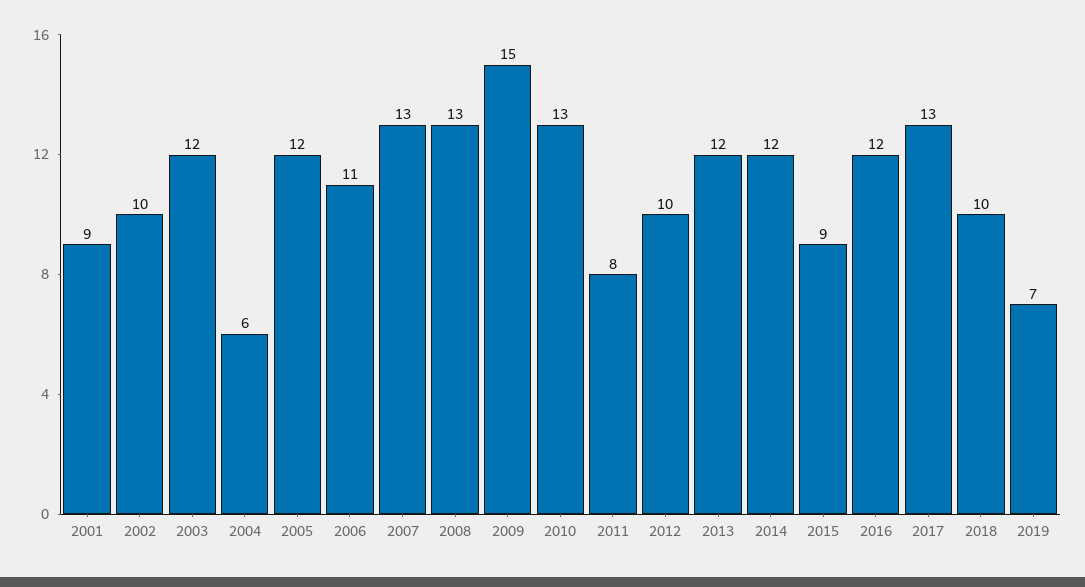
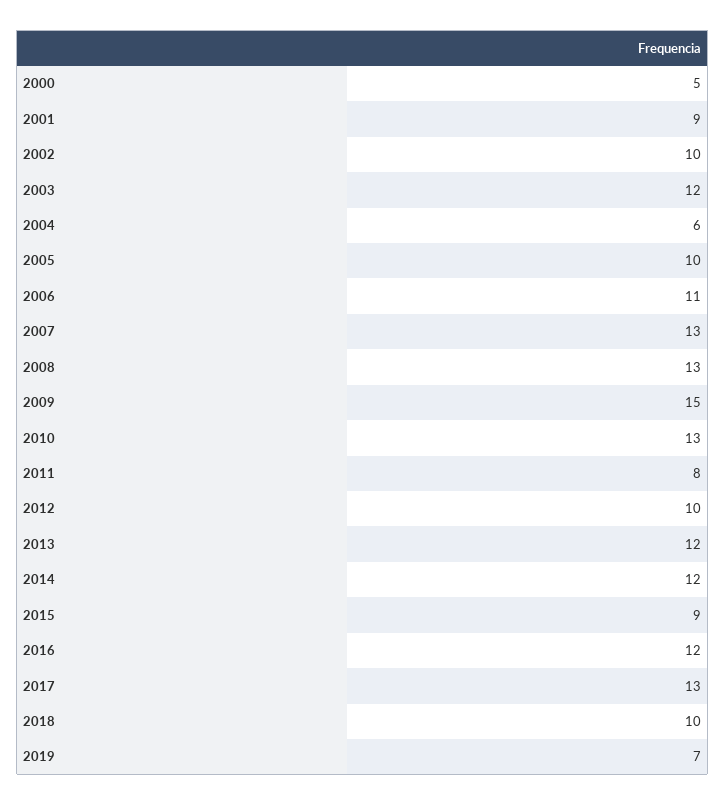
  {
    "2001": 9,
    "2002": 10,
    "2003": 12,
    "2004": 6,
-   "2005": 12,
+   "2005": 10,
    "2006": 11,
    "2007": 13,
    "2008": 13,
    "2009": 15,
    "2010": 13,
    "2011": 8,
    "2012": 10,
    "2013": 12,
    "2014": 12,
    "2015": 9,
    "2016": 12,
    "2017": 13,
    "2018": 10,
-   "2019": 7
+   "2019": 7,
+   "2000": 5
  }

